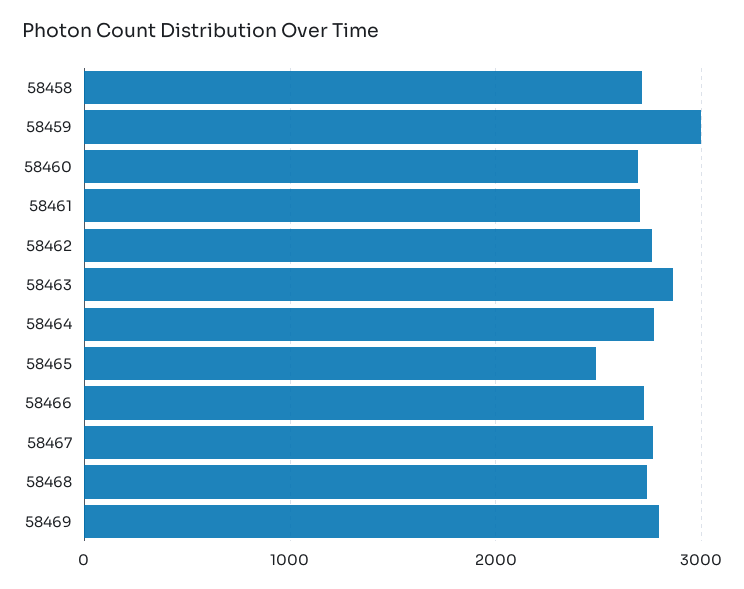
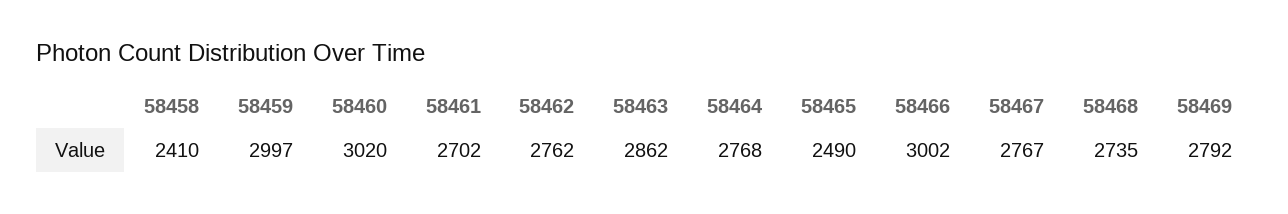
  {
-   "58458": 2700,
+   "58458": 2410,
    "58459": 2997,
-   "58460": 2700,
+   "58460": 3020,
    "58461": 2702,
    "58462": 2762,
    "58463": 2862,
    "58464": 2768,
    "58465": 2490,
-   "58466": 2700,
+   "58466": 3002,
    "58467": 2767,
    "58468": 2735,
    "58469": 2792
  }

